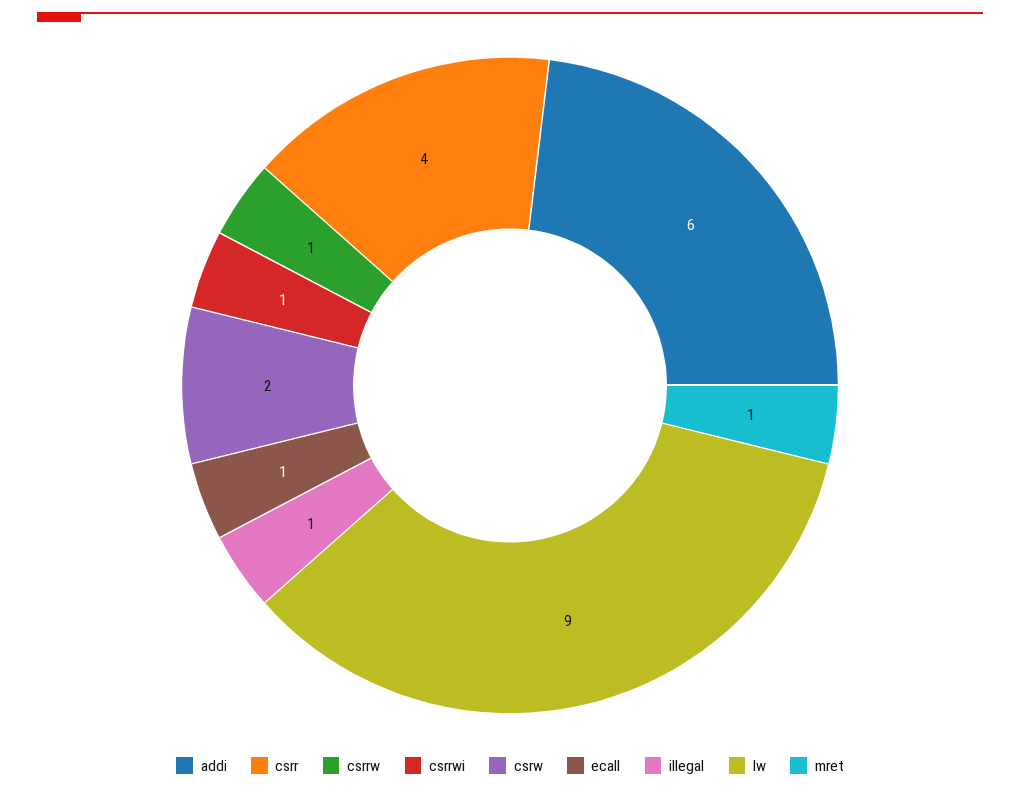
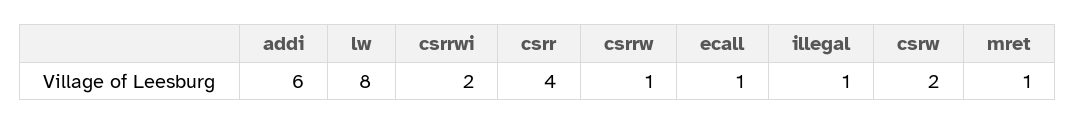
  {
    "addi": 6,
    "csrr": 4,
    "csrrw": 1,
-   "csrrwi": 1,
+   "csrrwi": 2,
    "csrw": 2,
    "ecall": 1,
    "illegal": 1,
-   "lw": 9,
+   "lw": 8,
    "mret": 1
  }

